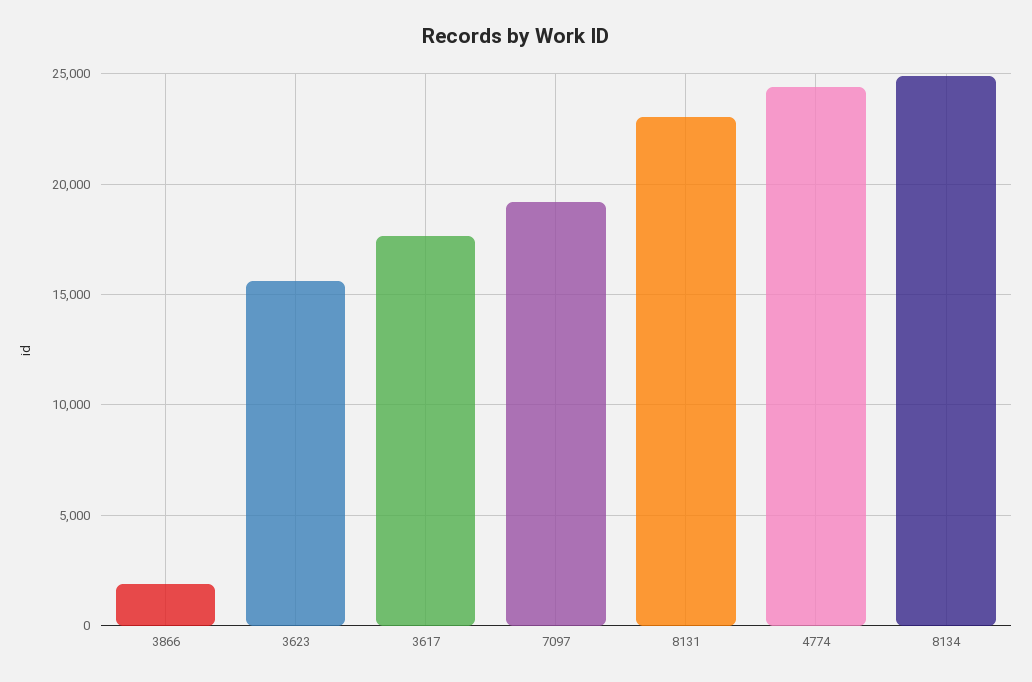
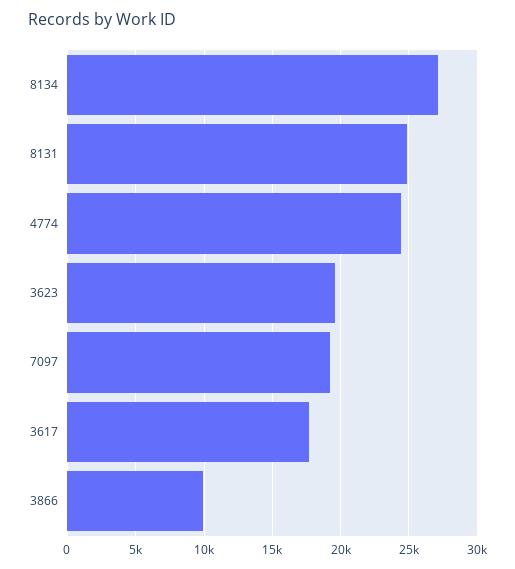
  {
-   "3866": 2000,
+   "3866": 10000,
-   "3623": 15500,
+   "3623": 19500,
    "3617": 17500,
    "7097": 19000,
-   "8131": 23000,
+   "8131": 25000,
    "4774": 24500,
-   "8134": 25000
+   "8134": 27000
  }

